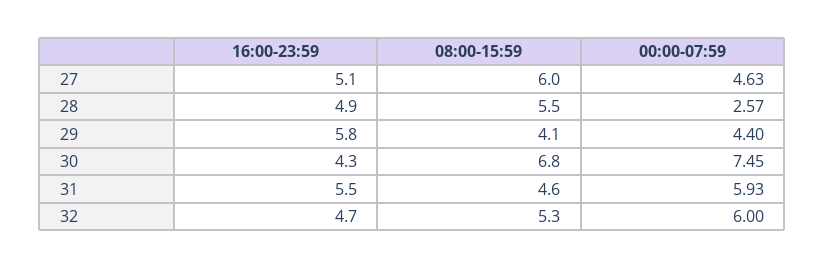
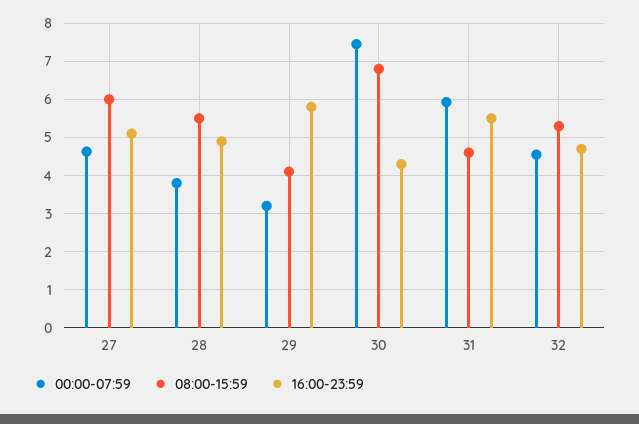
  {
    "16:00-23:59": {
      "27": 5.1,
      "28": 4.9,
      "29": 5.8,
      "30": 4.3,
      "31": 5.5,
      "32": 4.7
    },
    "08:00-15:59": {
      "27": 6,
      "28": 5.5,
      "29": 4.1,
      "30": 6.8,
      "31": 4.6,
      "32": 5.3
    },
    "00:00-07:59": {
      "27": 4.63,
-     "28": 2.57,
+     "28": 3.8,
-     "29": 4.4,
+     "29": 3.2,
      "30": 7.45,
      "31": 5.93,
-     "32": 6
+     "32": 4.6
    }
  }

